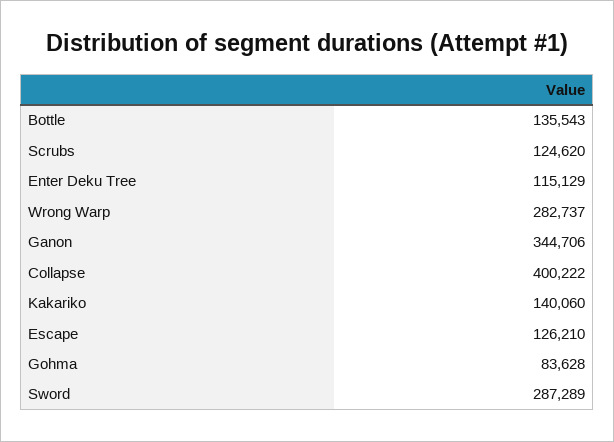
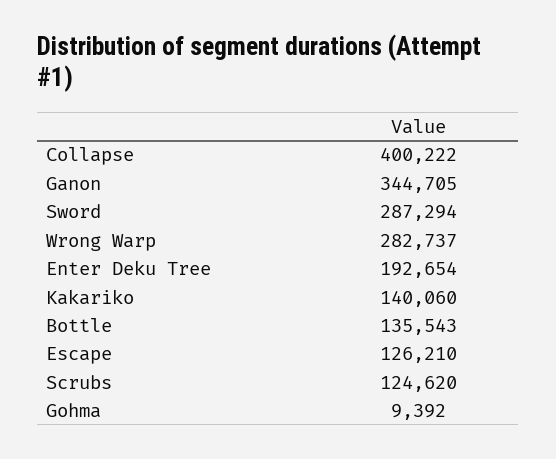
  {
    "Bottle": 135543,
    "Scrubs": 124620,
-   "Enter Deku Tree": 115129,
+   "Enter Deku Tree": 192654,
    "Wrong Warp": 282737,
-   "Ganon": 344706,
+   "Ganon": 344705,
    "Collapse": 400222,
    "Kakariko": 140060,
    "Escape": 126210,
-   "Gohma": 83628,
+   "Gohma": 9392,
-   "Sword": 287289
+   "Sword": 287294
  }

